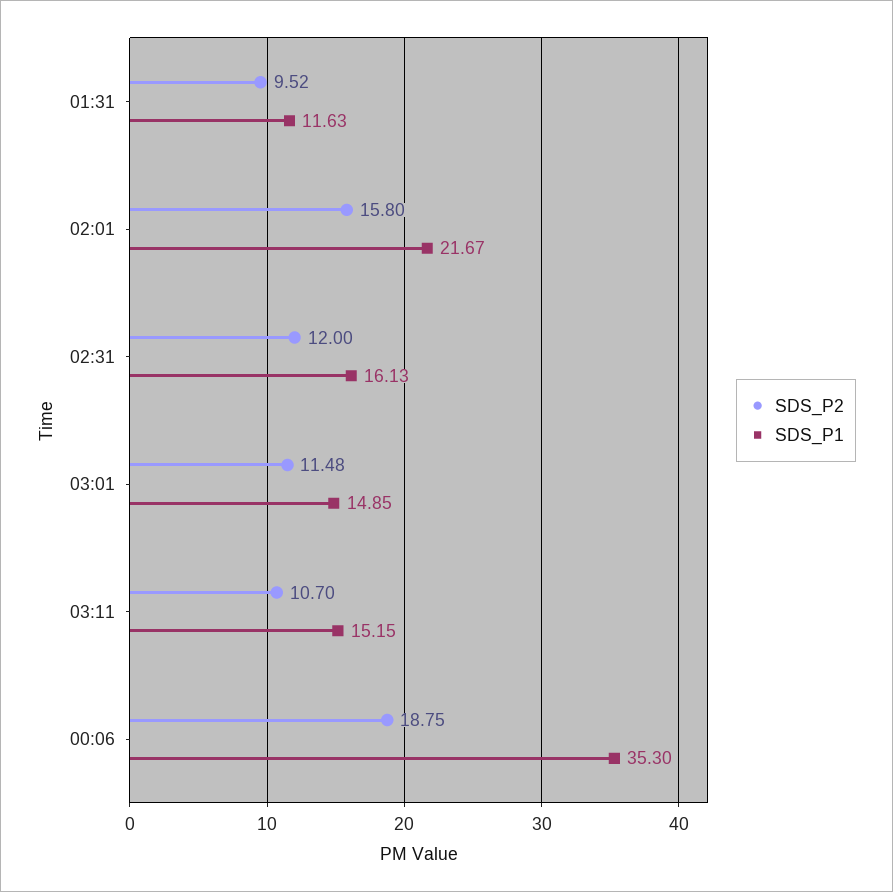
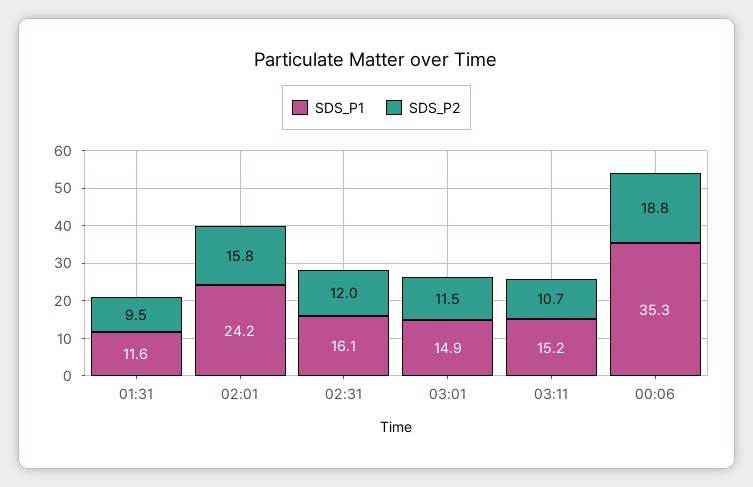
  {
    "SDS_P2": {
      "01:31": 9.52,
      "02:01": 15.8,
      "02:31": 12,
      "03:01": 11.48,
      "03:11": 10.7,
      "00:06": 18.75
    },
    "SDS_P1": {
      "01:31": 11.63,
-     "02:01": 21.67,
+     "02:01": 24.2,
      "02:31": 16.13,
      "03:01": 14.85,
      "03:11": 15.15,
      "00:06": 35.3
    }
  }

